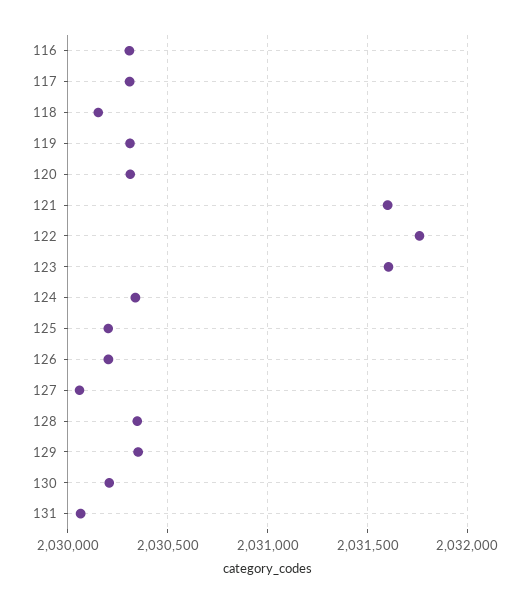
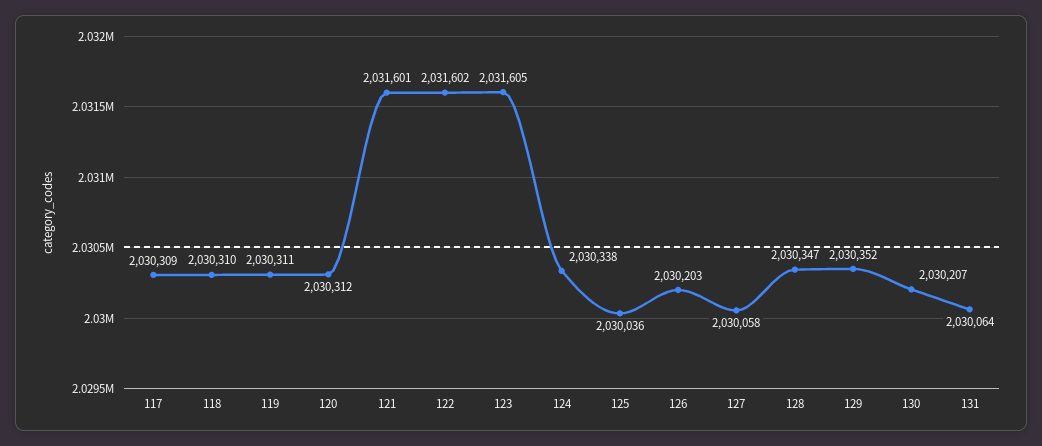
  {
-   "116": 2030300,
    "117": 2030309,
-   "118": 2030150,
+   "118": 2030310,
    "119": 2030311,
    "120": 2030312,
    "121": 2031601,
-   "122": 2031750,
+   "122": 2031602,
    "123": 2031605,
    "124": 2030338,
-   "125": 2030200,
+   "125": 2030036,
    "126": 2030203,
    "127": 2030058,
    "128": 2030347,
    "129": 2030352,
    "130": 2030207,
    "131": 2030064
  }

